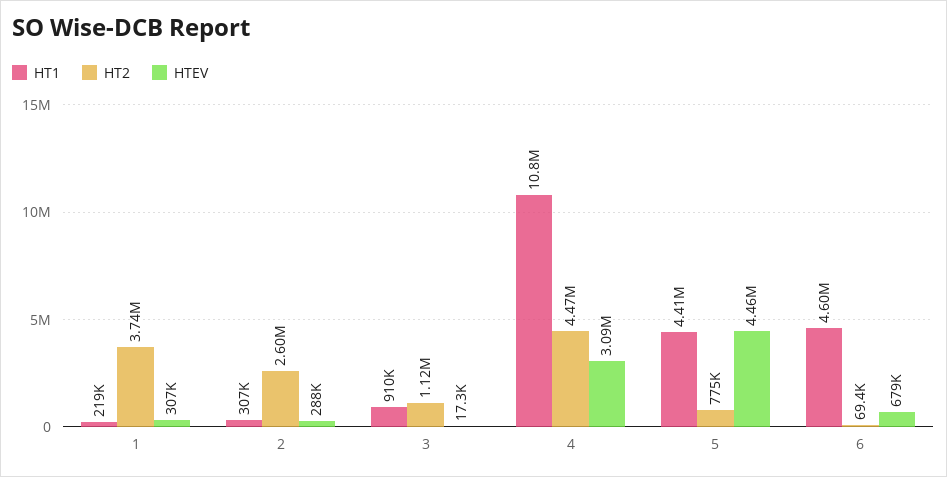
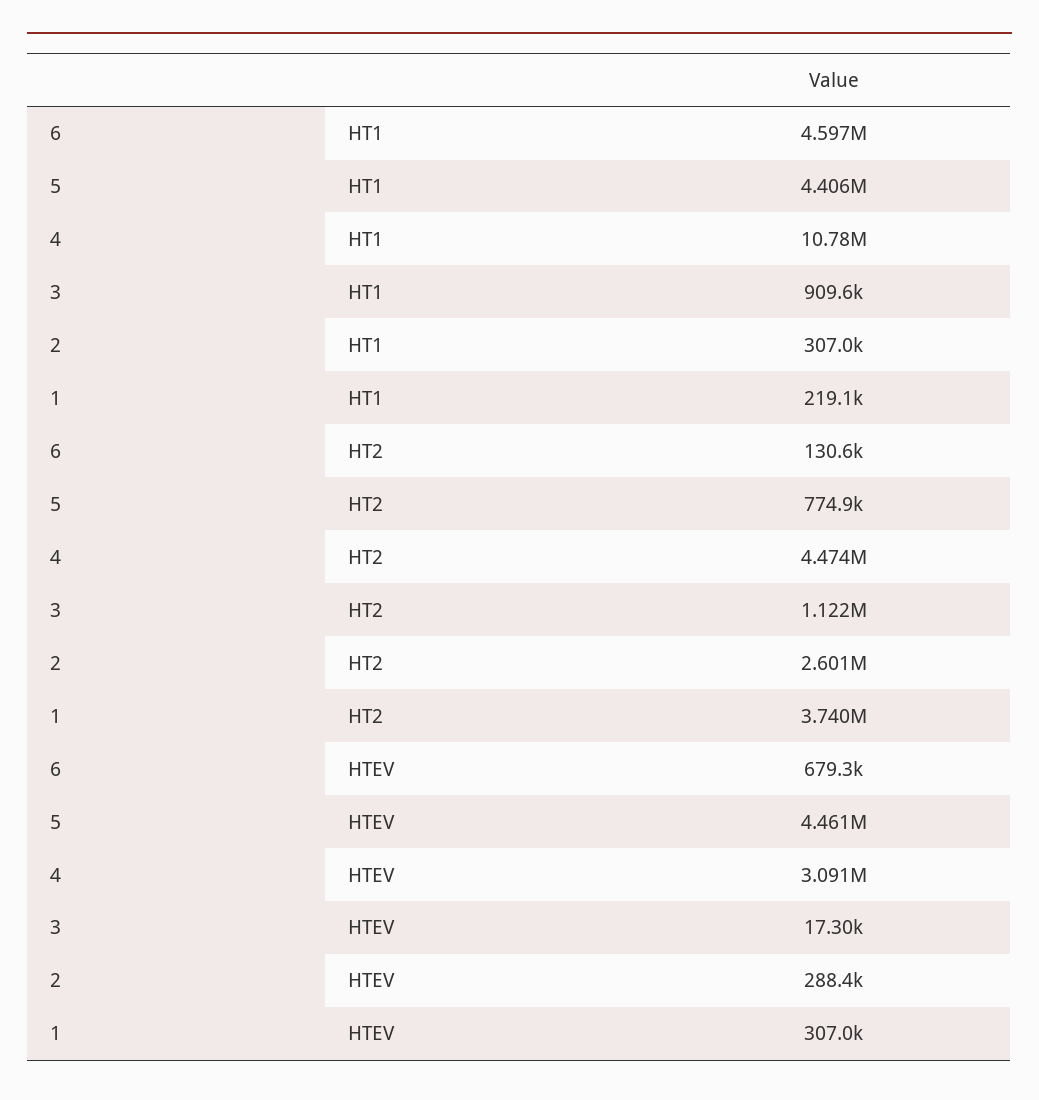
  {
    "HT1": {
      "1": 219100,
      "2": 307000,
      "3": 909600,
      "4": 10780000,
      "5": 4406000,
      "6": 4597000
    },
    "HT2": {
      "1": 3740000,
      "2": 2601000,
      "3": 1122000,
      "4": 4474000,
      "5": 774900,
-     "6": 69400
+     "6": 130600
    },
    "HTEV": {
      "1": 307000,
      "2": 288400,
      "3": 17300,
      "4": 3091000,
      "5": 4461000,
      "6": 679300
    }
  }

